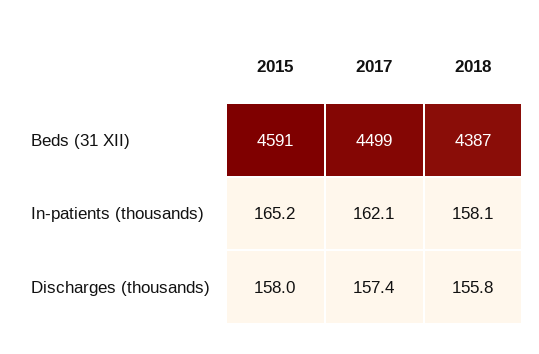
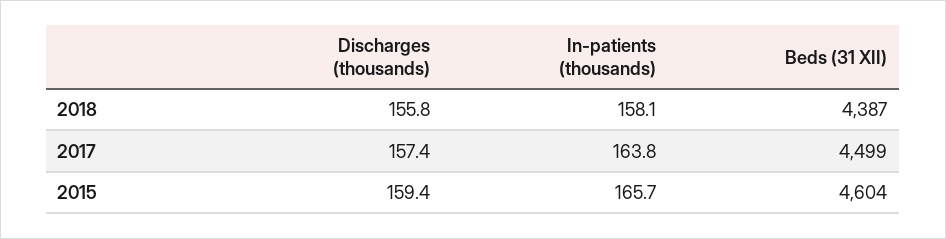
  {
    "2015": {
-     "Beds (31 XII)": 4591,
+     "Beds (31 XII)": 4604,
-     "In-patients (thousands)": 165.2,
+     "In-patients (thousands)": 165.7,
-     "Discharges (thousands)": 158
+     "Discharges (thousands)": 159.4
    },
    "2017": {
      "Beds (31 XII)": 4499,
-     "In-patients (thousands)": 162.1,
+     "In-patients (thousands)": 163.8,
      "Discharges (thousands)": 157.4
    },
    "2018": {
      "Beds (31 XII)": 4387,
      "In-patients (thousands)": 158.1,
      "Discharges (thousands)": 155.8
    }
  }

